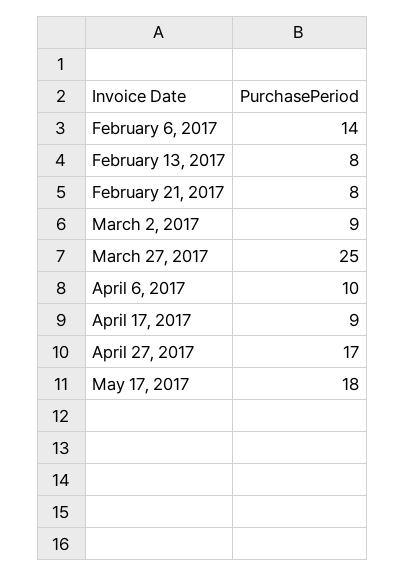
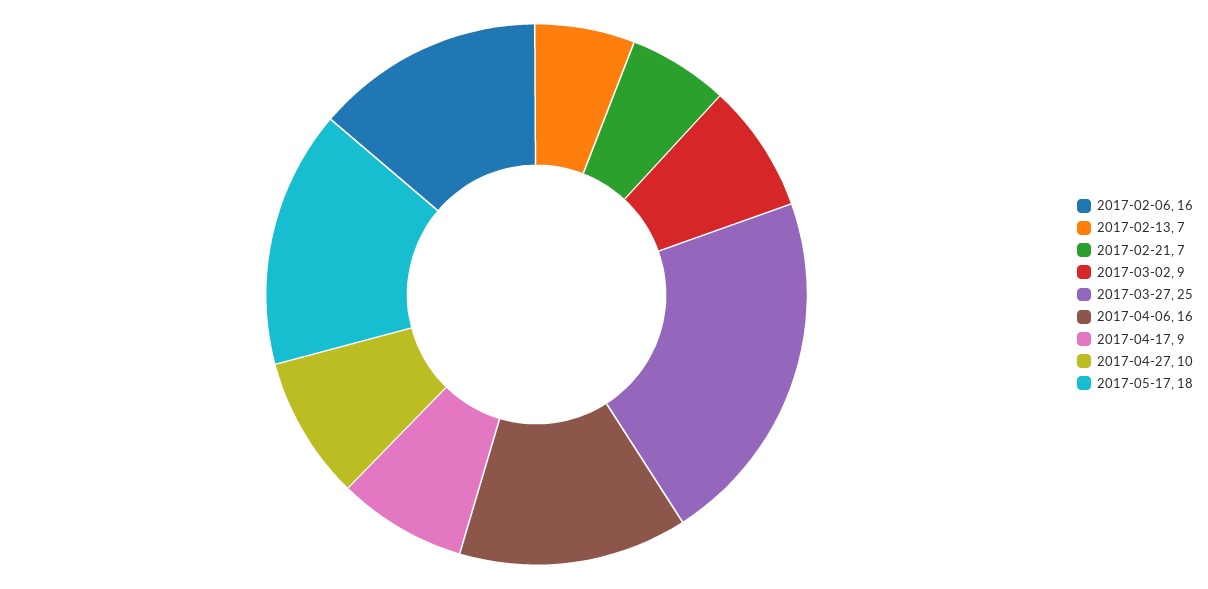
  {
-   "February 6, 2017": 14,
+   "February 6, 2017": 16,
-   "February 13, 2017": 8,
+   "February 13, 2017": 7,
-   "February 21, 2017": 8,
+   "February 21, 2017": 7,
    "March 2, 2017": 9,
    "March 27, 2017": 25,
-   "April 6, 2017": 10,
+   "April 6, 2017": 16,
    "April 17, 2017": 9,
-   "April 27, 2017": 17,
+   "April 27, 2017": 10,
    "May 17, 2017": 18
  }

